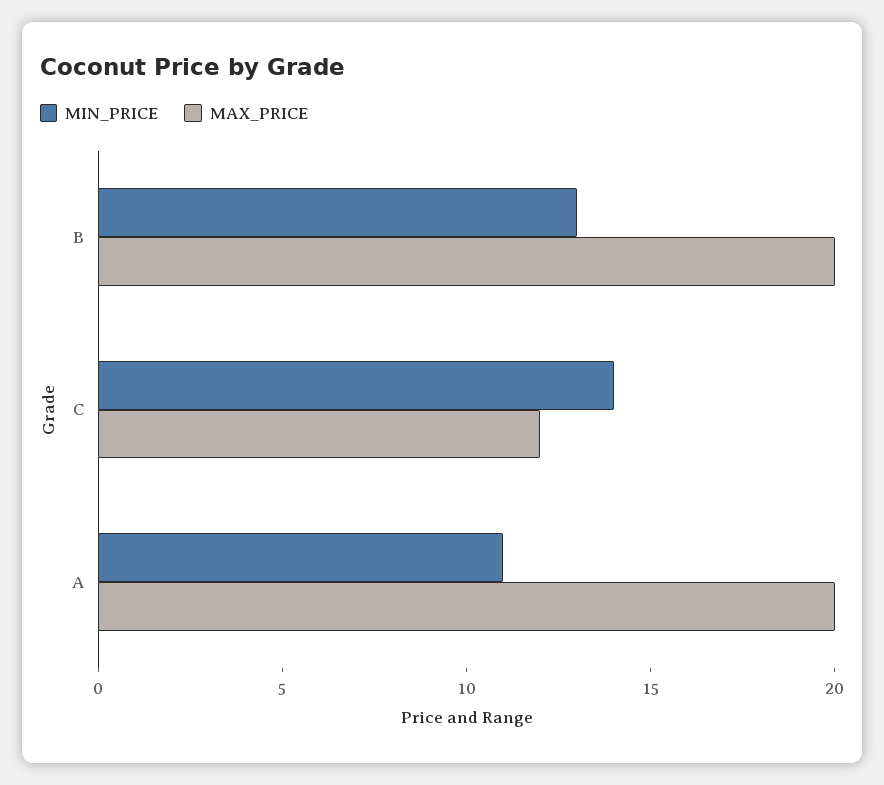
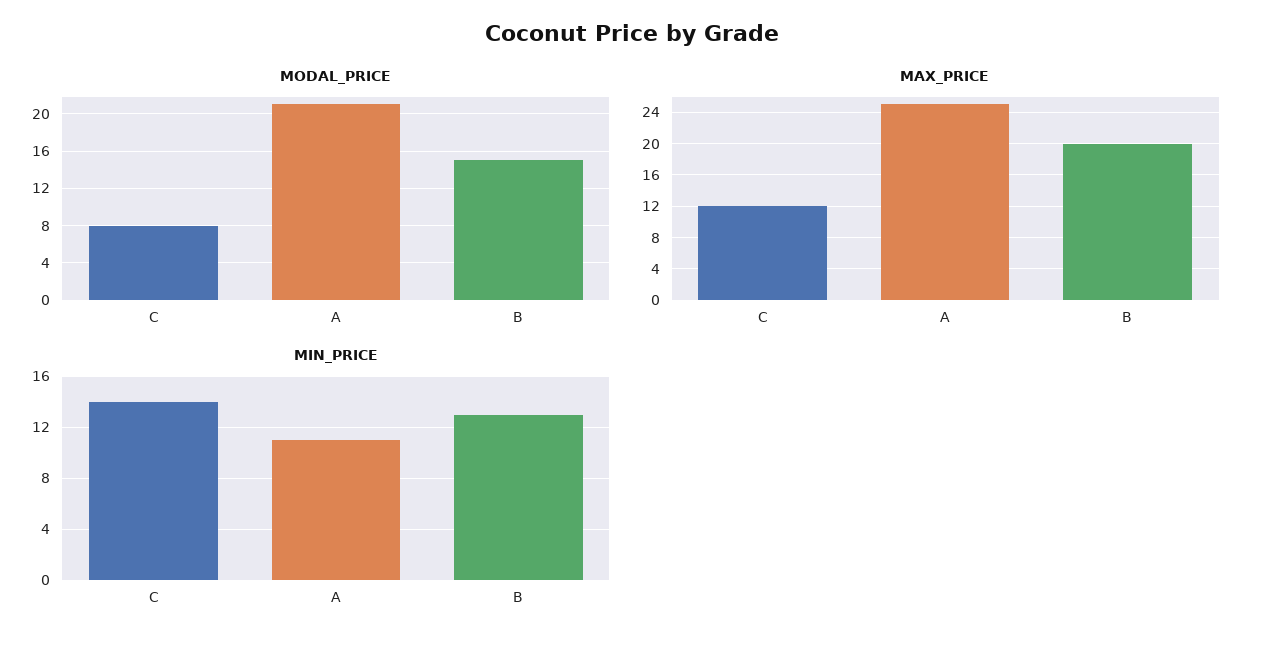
  {
    "MIN_PRICE": {
      "B": 13,
      "C": 14,
      "A": 11
    },
    "MAX_PRICE": {
      "B": 20,
      "C": 12,
-     "A": 20
+     "A": 25
-   }
+   },
+   "MODAL_PRICE": {
+     "C": 8,
+     "A": 21,
+     "B": 15
+   }
  }

